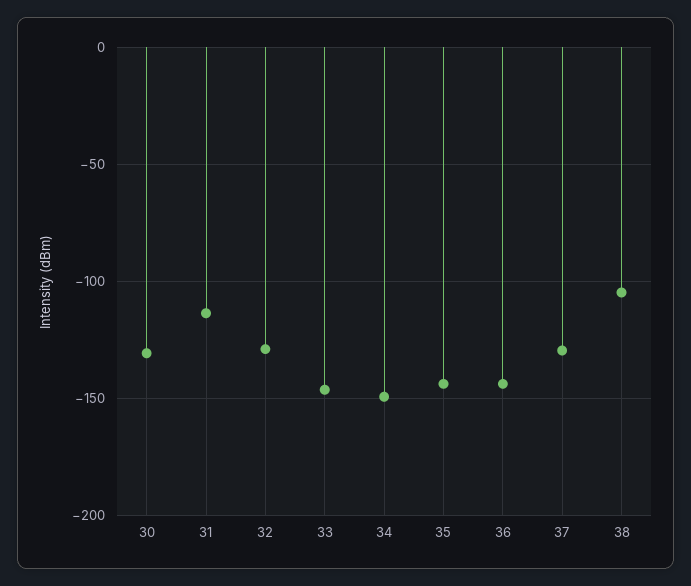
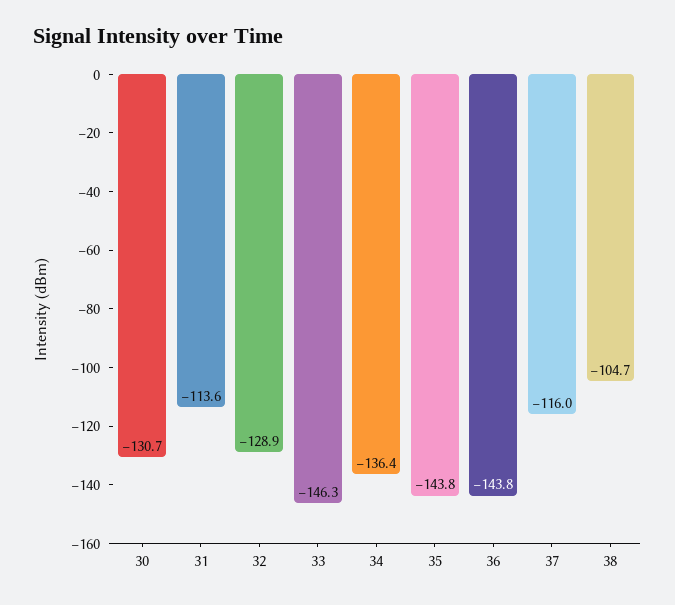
  {
    "30": -130.7,
    "31": -113.6,
    "32": -128.9,
    "33": -146.3,
-   "34": -150,
+   "34": -136.4,
    "35": -143.8,
    "36": -143.8,
-   "37": -130,
+   "37": -116,
    "38": -104.7
  }

